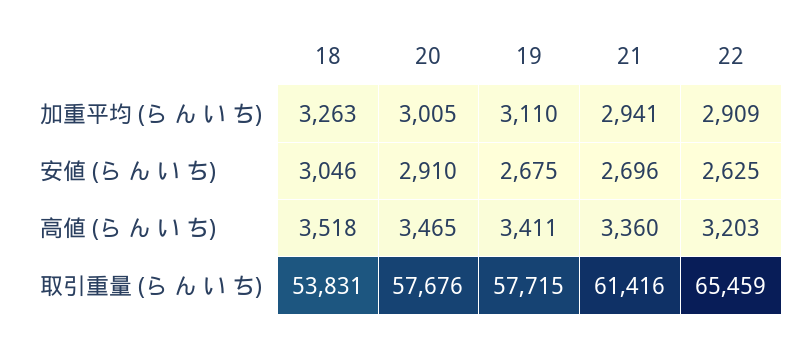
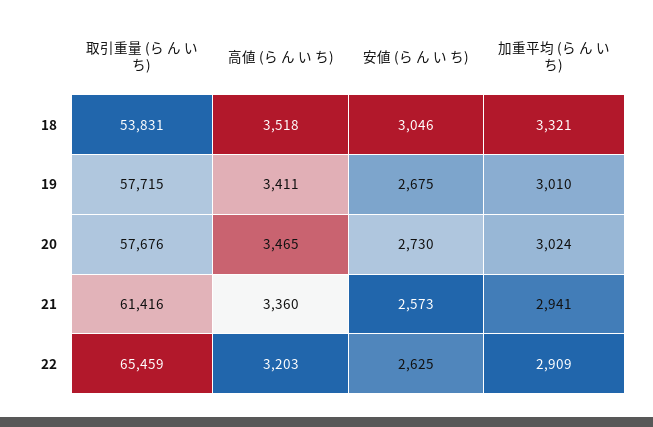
  {
    "18": {
-     "加重平均 (ら ん い ち)": 3263,
+     "加重平均 (ら ん い ち)": 3321,
      "安値 (ら ん い ち)": 3046,
      "高値 (ら ん い ち)": 3518,
      "取引重量 (ら ん い ち)": 53831
    },
    "20": {
-     "加重平均 (ら ん い ち)": 3005,
+     "加重平均 (ら ん い ち)": 3024,
-     "安値 (ら ん い ち)": 2910,
+     "安値 (ら ん い ち)": 2730,
      "高値 (ら ん い ち)": 3465,
      "取引重量 (ら ん い ち)": 57676
    },
    "19": {
-     "加重平均 (ら ん い ち)": 3110,
+     "加重平均 (ら ん い ち)": 3010,
      "安値 (ら ん い ち)": 2675,
      "高値 (ら ん い ち)": 3411,
      "取引重量 (ら ん い ち)": 57715
    },
    "21": {
      "加重平均 (ら ん い ち)": 2941,
-     "安値 (ら ん い ち)": 2696,
+     "安値 (ら ん い ち)": 2573,
      "高値 (ら ん い ち)": 3360,
      "取引重量 (ら ん い ち)": 61416
    },
    "22": {
      "加重平均 (ら ん い ち)": 2909,
      "安値 (ら ん い ち)": 2625,
      "高値 (ら ん い ち)": 3203,
      "取引重量 (ら ん い ち)": 65459
    }
  }

